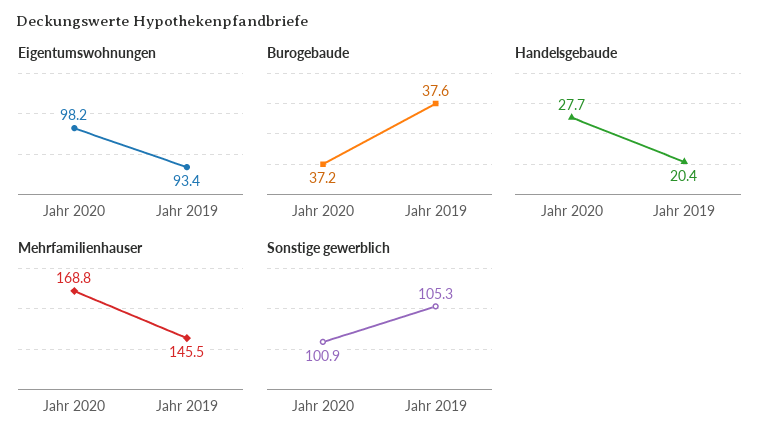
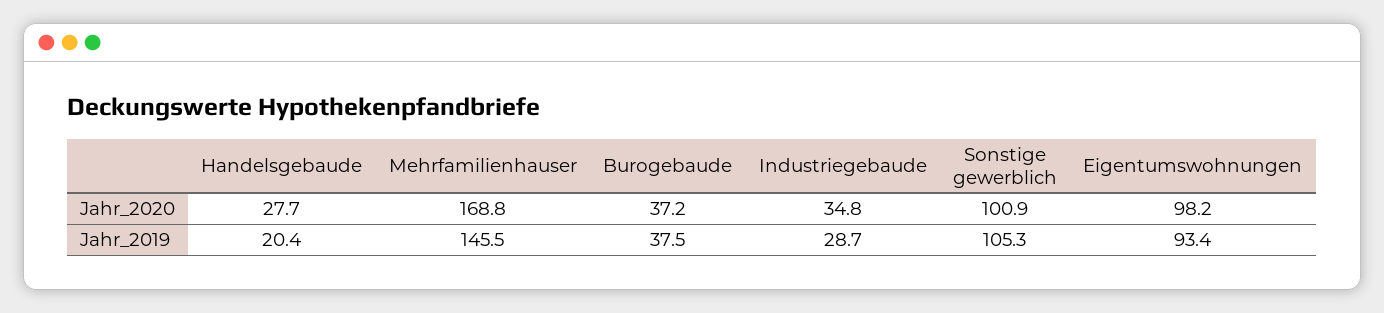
  {
    "Eigentumswohnungen": {
      "Jahr 2020": 98.2,
      "Jahr 2019": 93.4
    },
    "Burogebaude": {
      "Jahr 2020": 37.2,
-     "Jahr 2019": 37.6
+     "Jahr 2019": 37.5
    },
    "Handelsgebaude": {
      "Jahr 2020": 27.7,
      "Jahr 2019": 20.4
    },
    "Mehrfamilienhauser": {
      "Jahr 2020": 168.8,
      "Jahr 2019": 145.5
    },
    "Sonstige gewerblich": {
      "Jahr 2020": 100.9,
      "Jahr 2019": 105.3
-   }
+   },
+   "Industriegebaude": {
+     "Jahr 2020": 34.8,
+     "Jahr 2019": 28.7
+   }
  }

